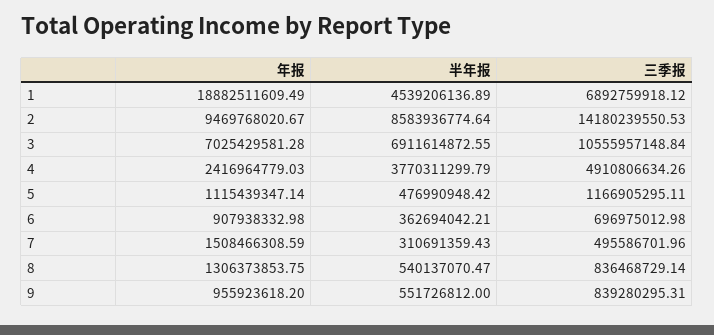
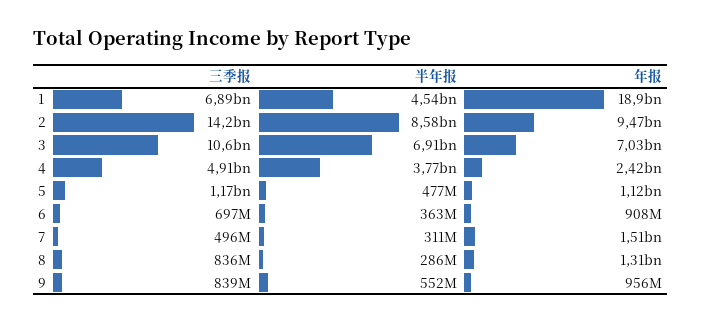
  {
    "年报": {
      "1": 18882511609.49,
      "2": 9469768020.67,
      "3": 7025429581.28,
      "4": 2416964779.03,
      "5": 1115439347.14,
      "6": 907938332.98,
      "7": 1508466308.59,
      "8": 1306373853.75,
      "9": 955923618.2
    },
    "半年报": {
      "1": 4539206136.89,
      "2": 8583936774.64,
      "3": 6911614872.55,
      "4": 3770311299.79,
      "5": 476990948.42,
      "6": 362694042.21,
      "7": 310691359.43,
-     "8": 540137070.47,
+     "8": 286000000,
      "9": 551726812
    },
    "三季报": {
      "1": 6892759918.12,
      "2": 14180239550.53,
      "3": 10555957148.84,
      "4": 4910806634.26,
      "5": 1166905295.11,
      "6": 696975012.98,
      "7": 495586701.96,
      "8": 836468729.14,
      "9": 839280295.31
    }
  }

